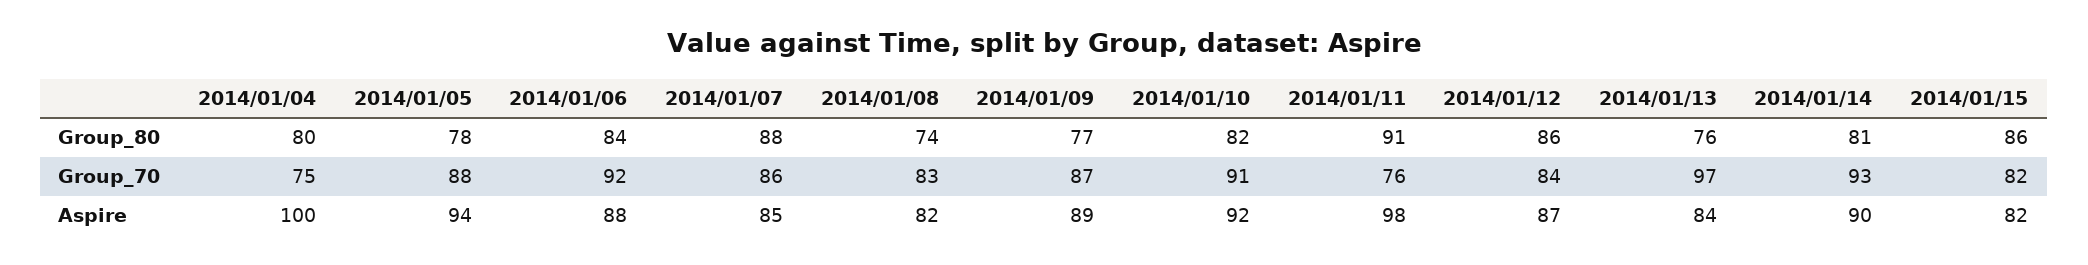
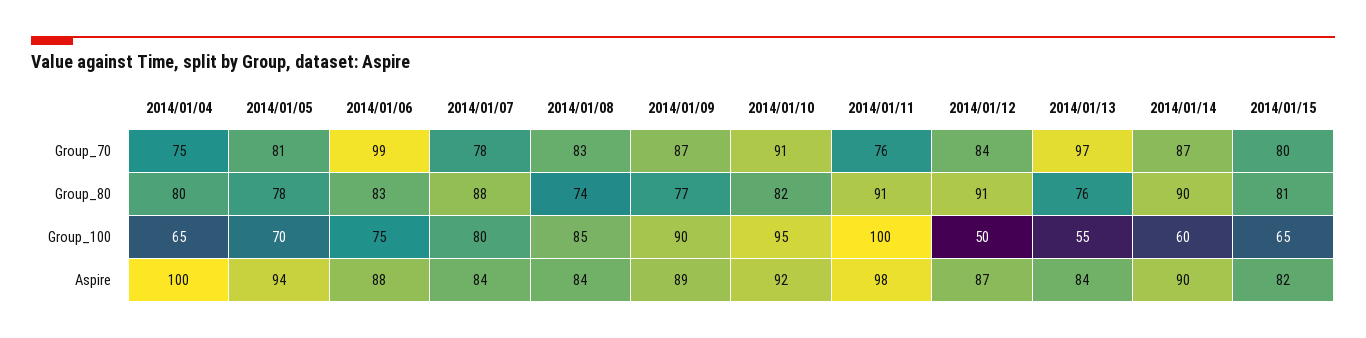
  {
    "2014/01/04": {
      "Group_80": 80,
      "Group_70": 75,
-     "Aspire": 100
+     "Aspire": 100,
+     "Group_100": 65
    },
    "2014/01/05": {
      "Group_80": 78,
-     "Group_70": 88,
+     "Group_70": 81,
-     "Aspire": 94
+     "Aspire": 94,
+     "Group_100": 70
    },
    "2014/01/06": {
-     "Group_80": 84,
+     "Group_80": 83,
-     "Group_70": 92,
+     "Group_70": 99,
-     "Aspire": 88
+     "Aspire": 88,
+     "Group_100": 75
    },
    "2014/01/07": {
      "Group_80": 88,
-     "Group_70": 86,
+     "Group_70": 78,
-     "Aspire": 85
+     "Aspire": 84,
+     "Group_100": 80
    },
    "2014/01/08": {
      "Group_80": 74,
      "Group_70": 83,
-     "Aspire": 82
+     "Aspire": 84,
+     "Group_100": 85
    },
    "2014/01/09": {
      "Group_80": 77,
      "Group_70": 87,
-     "Aspire": 89
+     "Aspire": 89,
+     "Group_100": 90
    },
    "2014/01/10": {
      "Group_80": 82,
      "Group_70": 91,
-     "Aspire": 92
+     "Aspire": 92,
+     "Group_100": 95
    },
    "2014/01/11": {
      "Group_80": 91,
      "Group_70": 76,
-     "Aspire": 98
+     "Aspire": 98,
+     "Group_100": 100
    },
    "2014/01/12": {
-     "Group_80": 86,
+     "Group_80": 91,
      "Group_70": 84,
-     "Aspire": 87
+     "Aspire": 87,
+     "Group_100": 50
    },
    "2014/01/13": {
      "Group_80": 76,
      "Group_70": 97,
-     "Aspire": 84
+     "Aspire": 84,
+     "Group_100": 55
    },
    "2014/01/14": {
-     "Group_80": 81,
+     "Group_80": 90,
-     "Group_70": 93,
+     "Group_70": 87,
-     "Aspire": 90
+     "Aspire": 90,
+     "Group_100": 60
    },
    "2014/01/15": {
-     "Group_80": 86,
+     "Group_80": 81,
-     "Group_70": 82,
+     "Group_70": 80,
-     "Aspire": 82
+     "Aspire": 82,
+     "Group_100": 65
    }
  }

